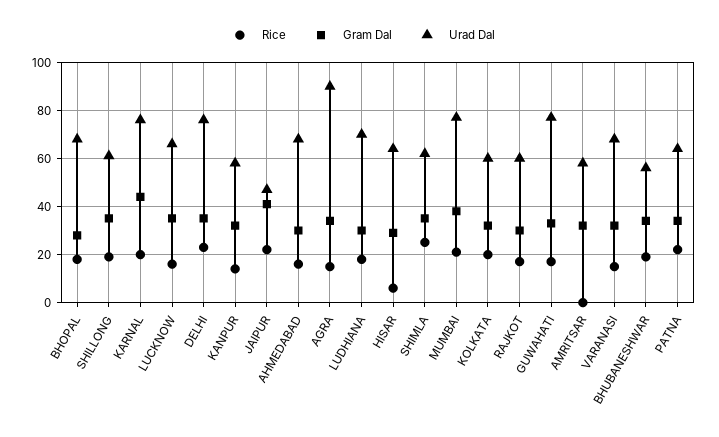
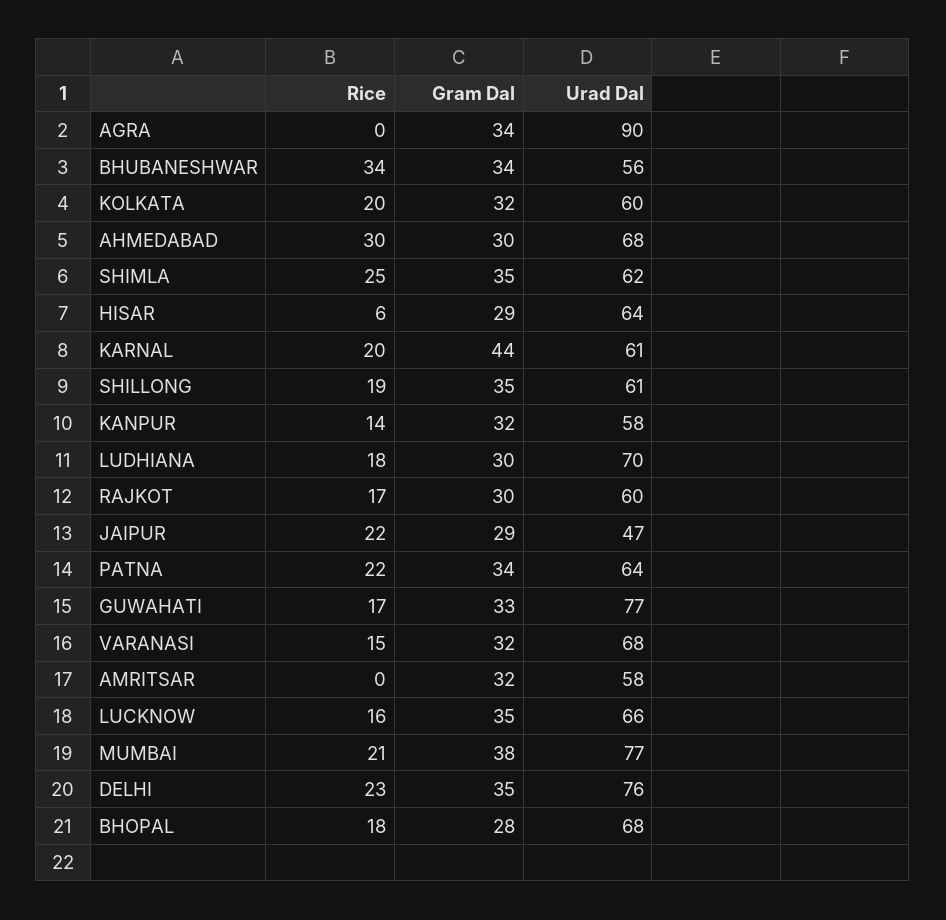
  {
    "Rice": {
      "BHOPAL": 18,
      "SHILLONG": 19,
      "KARNAL": 20,
      "LUCKNOW": 16,
      "DELHI": 23,
      "KANPUR": 14,
      "JAIPUR": 22,
-     "AHMEDABAD": 15,
+     "AHMEDABAD": 30,
-     "AGRA": 15,
+     "AGRA": 0,
      "LUDHIANA": 18,
      "HISAR": 6,
      "SHIMLA": 25,
      "MUMBAI": 21,
      "KOLKATA": 20,
      "RAJKOT": 17,
      "GUWAHATI": 17,
      "AMRITSAR": 0,
      "VARANASI": 15,
-     "BHUBANESHWAR": 20,
+     "BHUBANESHWAR": 34,
      "PATNA": 22
    },
    "Gram Dal": {
      "BHOPAL": 28,
      "SHILLONG": 35,
      "KARNAL": 44,
      "LUCKNOW": 35,
      "DELHI": 35,
      "KANPUR": 32,
-     "JAIPUR": 40,
+     "JAIPUR": 29,
      "AHMEDABAD": 30,
      "AGRA": 34,
      "LUDHIANA": 30,
      "HISAR": 29,
      "SHIMLA": 35,
      "MUMBAI": 38,
      "KOLKATA": 32,
      "RAJKOT": 30,
      "GUWAHATI": 33,
      "AMRITSAR": 32,
      "VARANASI": 32,
      "BHUBANESHWAR": 34,
      "PATNA": 34
    },
    "Urad Dal": {
      "BHOPAL": 68,
      "SHILLONG": 61,
-     "KARNAL": 75,
+     "KARNAL": 61,
      "LUCKNOW": 66,
      "DELHI": 76,
      "KANPUR": 58,
      "JAIPUR": 47,
      "AHMEDABAD": 68,
      "AGRA": 90,
      "LUDHIANA": 70,
      "HISAR": 64,
      "SHIMLA": 62,
      "MUMBAI": 77,
      "KOLKATA": 60,
      "RAJKOT": 60,
      "GUWAHATI": 77,
      "AMRITSAR": 58,
      "VARANASI": 68,
      "BHUBANESHWAR": 56,
      "PATNA": 64
    }
  }

